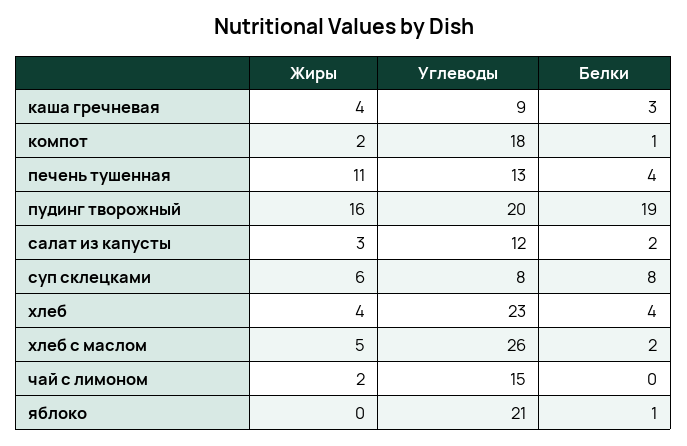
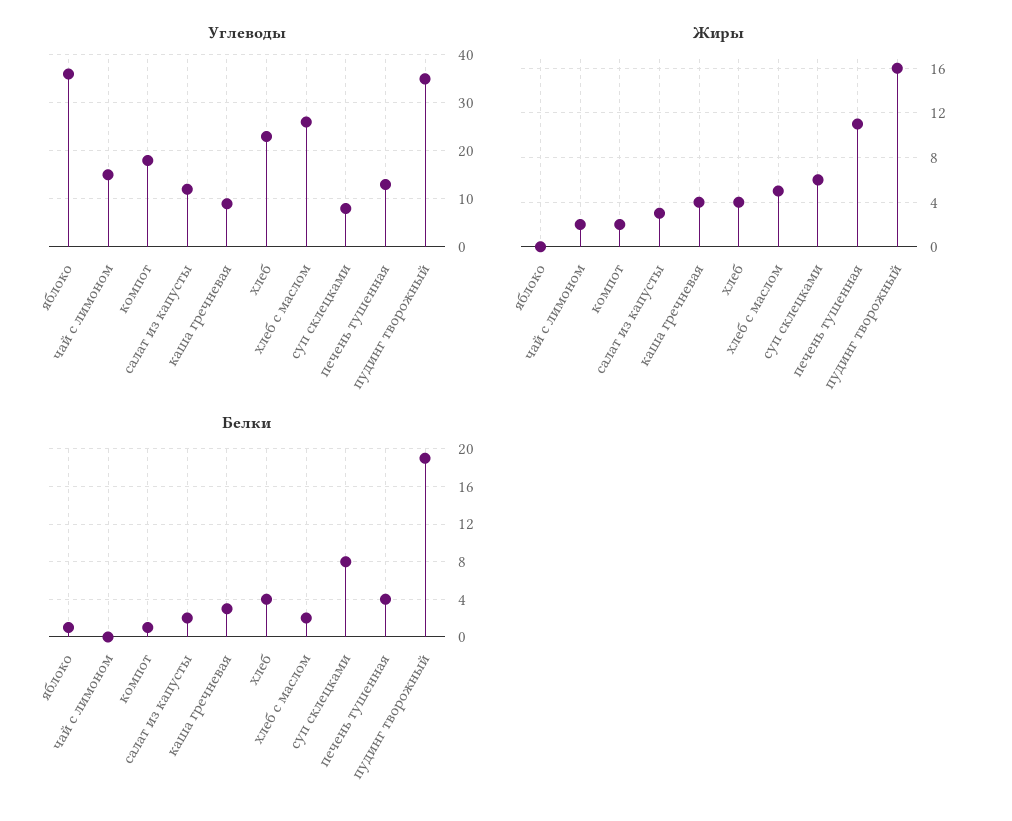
  {
    "Жиры": {
      "каша гречневая": 4,
      "компот": 2,
      "печень тушенная": 11,
      "пудинг творожный": 16,
      "салат из капусты": 3,
      "суп склецками": 6,
      "хлеб": 4,
      "хлеб с маслом": 5,
      "чай с лимоном": 2,
      "яблоко": 0
    },
    "Углеводы": {
      "каша гречневая": 9,
      "компот": 18,
      "печень тушенная": 13,
-     "пудинг творожный": 20,
+     "пудинг творожный": 35,
      "салат из капусты": 12,
      "суп склецками": 8,
      "хлеб": 23,
      "хлеб с маслом": 26,
      "чай с лимоном": 15,
-     "яблоко": 21
+     "яблоко": 35
    },
    "Белки": {
      "каша гречневая": 3,
      "компот": 1,
      "печень тушенная": 4,
      "пудинг творожный": 19,
      "салат из капусты": 2,
      "суп склецками": 8,
      "хлеб": 4,
      "хлеб с маслом": 2,
      "чай с лимоном": 0,
      "яблоко": 1
    }
  }

